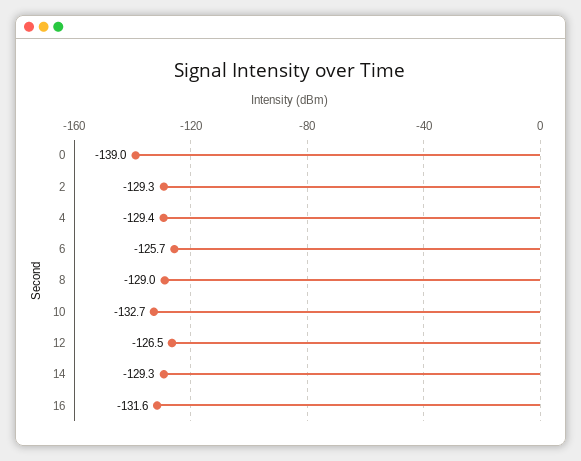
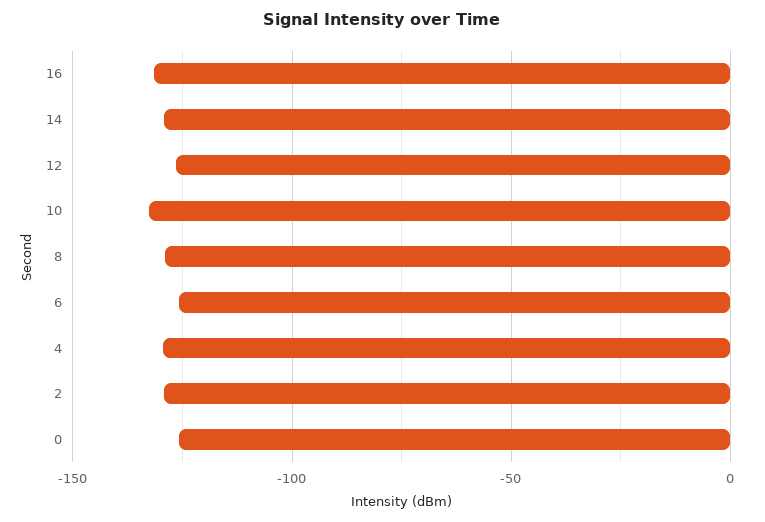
  {
-   "0": -139,
+   "0": -125,
    "2": -129.3,
    "4": -129.4,
    "6": -125.7,
    "8": -129,
    "10": -132.7,
    "12": -126.5,
    "14": -129.3,
    "16": -131.6
  }

